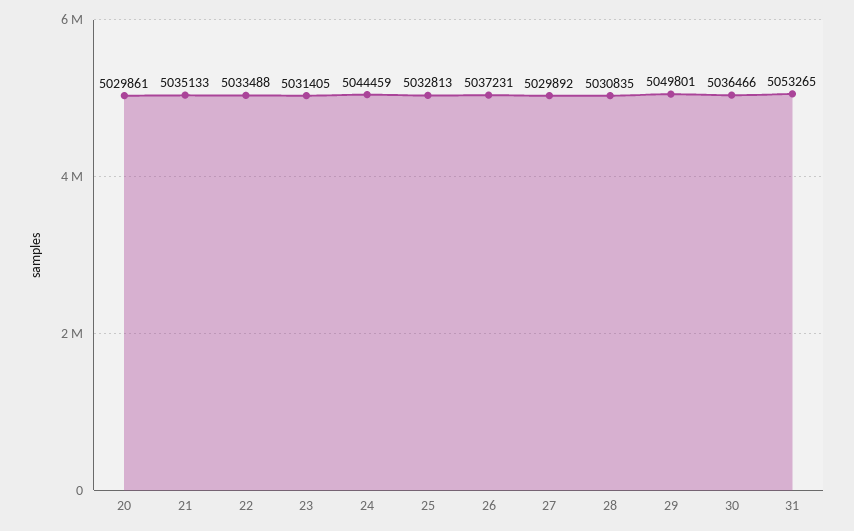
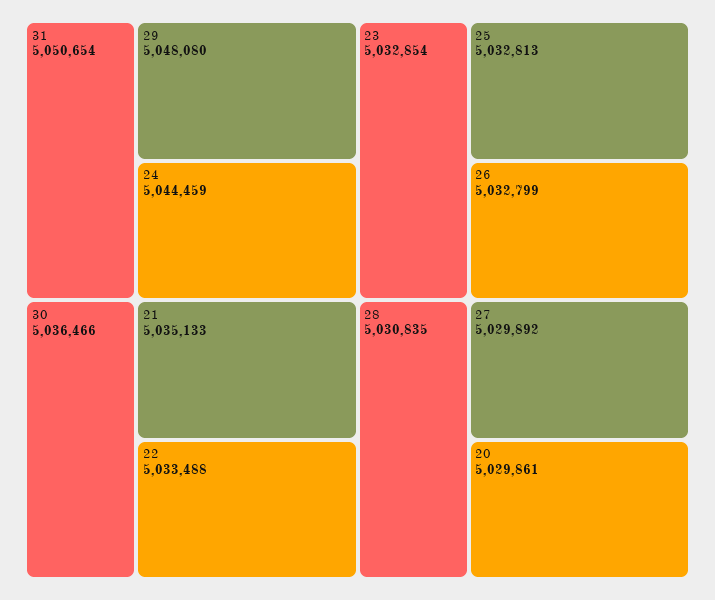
  {
    "20": 5029861,
    "21": 5035133,
    "22": 5033488,
-   "23": 5031405,
+   "23": 5032854,
    "24": 5044459,
    "25": 5032813,
-   "26": 5037231,
+   "26": 5032799,
    "27": 5029892,
    "28": 5030835,
-   "29": 5049801,
+   "29": 5048080,
    "30": 5036466,
-   "31": 5053265
+   "31": 5050654
  }

